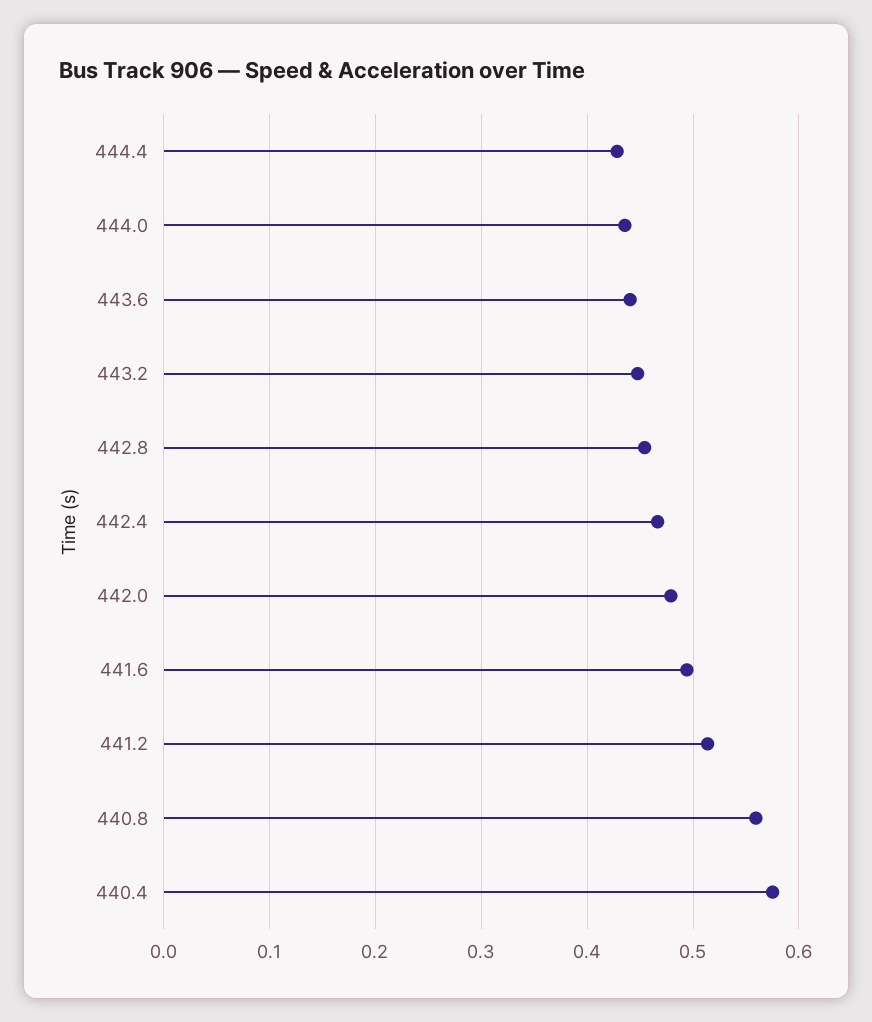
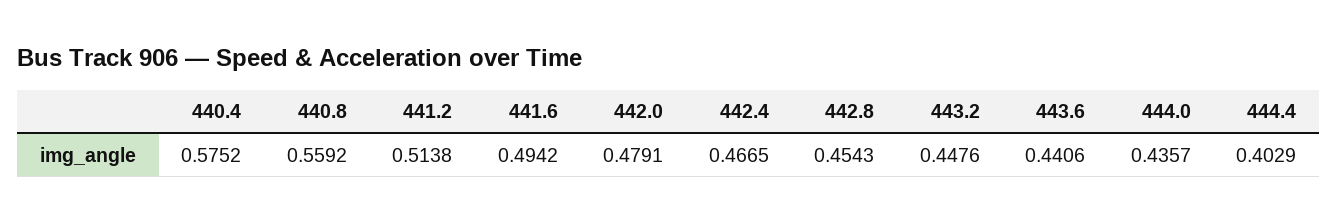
  {
-   "444.4": 0.43,
+   "444.4": 0.4029,
    "444.0": 0.4357,
    "443.6": 0.4406,
    "443.2": 0.4476,
    "442.8": 0.4543,
    "442.4": 0.4665,
    "442.0": 0.4791,
    "441.6": 0.4942,
    "441.2": 0.5138,
    "440.8": 0.5592,
    "440.4": 0.5752
  }

